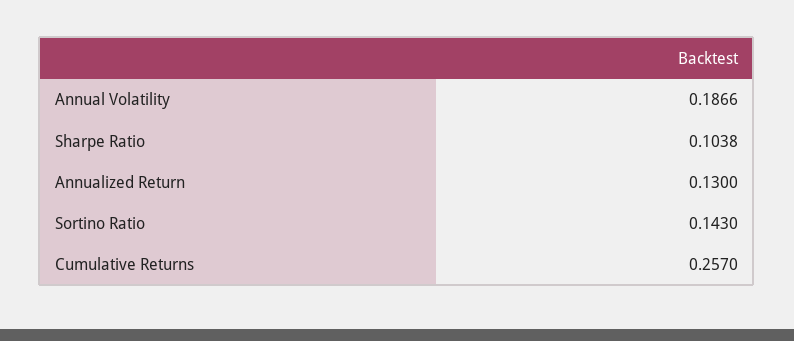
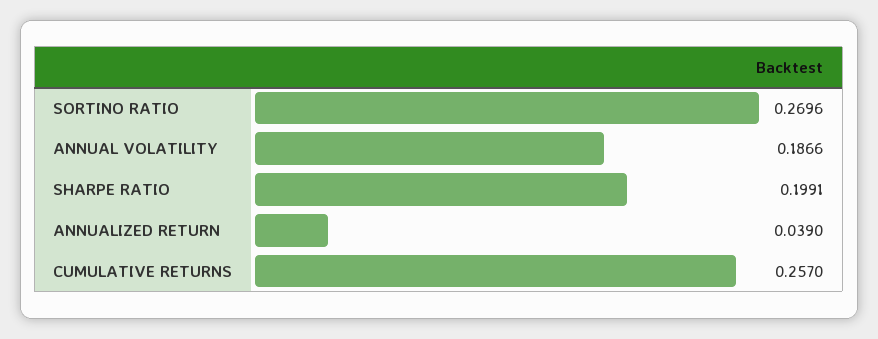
  {
    "Annual Volatility": 0.1866,
-   "Sharpe Ratio": 0.1038,
+   "Sharpe Ratio": 0.1991,
-   "Annualized Return": 0.13,
+   "Annualized Return": 0.039,
-   "Sortino Ratio": 0.143,
+   "Sortino Ratio": 0.2696,
    "Cumulative Returns": 0.257
  }

